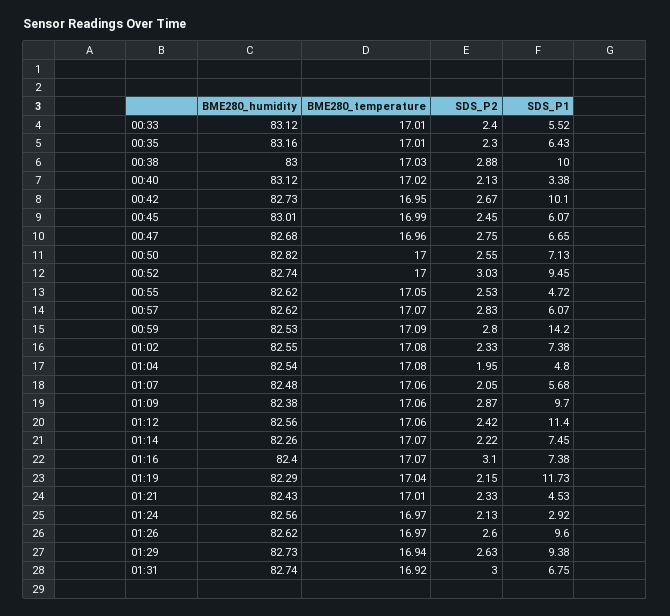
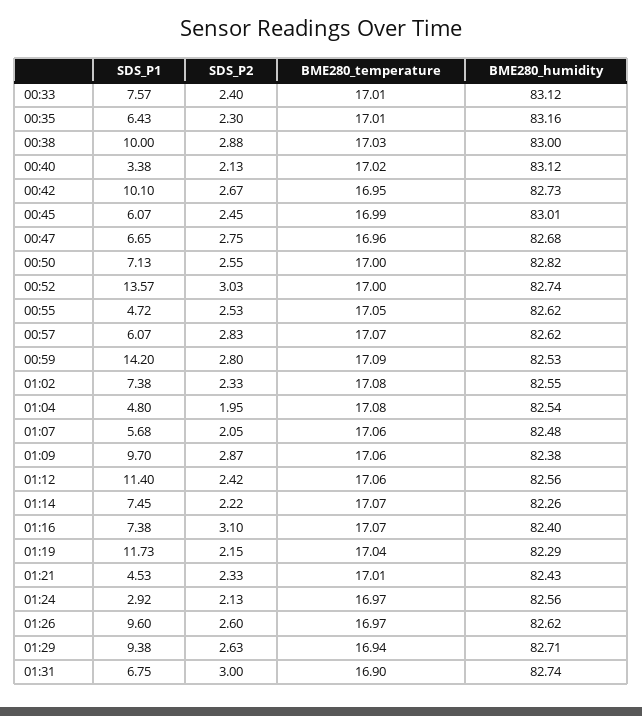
  {
    "BME280_humidity": {
      "00:33": 83.12,
      "00:35": 83.16,
      "00:38": 83,
      "00:40": 83.12,
      "00:42": 82.73,
      "00:45": 83.01,
      "00:47": 82.68,
      "00:50": 82.82,
      "00:52": 82.74,
      "00:55": 82.62,
      "00:57": 82.62,
      "00:59": 82.53,
      "01:02": 82.55,
      "01:04": 82.54,
      "01:07": 82.48,
      "01:09": 82.38,
      "01:12": 82.56,
      "01:14": 82.26,
      "01:16": 82.4,
      "01:19": 82.29,
      "01:21": 82.43,
      "01:24": 82.56,
      "01:26": 82.62,
-     "01:29": 82.73,
+     "01:29": 82.71,
      "01:31": 82.74
    },
    "BME280_temperature": {
      "00:33": 17.01,
      "00:35": 17.01,
      "00:38": 17.03,
      "00:40": 17.02,
      "00:42": 16.95,
      "00:45": 16.99,
      "00:47": 16.96,
      "00:50": 17,
      "00:52": 17,
      "00:55": 17.05,
      "00:57": 17.07,
      "00:59": 17.09,
      "01:02": 17.08,
      "01:04": 17.08,
      "01:07": 17.06,
      "01:09": 17.06,
      "01:12": 17.06,
      "01:14": 17.07,
      "01:16": 17.07,
      "01:19": 17.04,
      "01:21": 17.01,
      "01:24": 16.97,
      "01:26": 16.97,
      "01:29": 16.94,
-     "01:31": 16.92
+     "01:31": 16.9
    },
    "SDS_P2": {
      "00:33": 2.4,
      "00:35": 2.3,
      "00:38": 2.88,
      "00:40": 2.13,
      "00:42": 2.67,
      "00:45": 2.45,
      "00:47": 2.75,
      "00:50": 2.55,
      "00:52": 3.03,
      "00:55": 2.53,
      "00:57": 2.83,
      "00:59": 2.8,
      "01:02": 2.33,
      "01:04": 1.95,
      "01:07": 2.05,
      "01:09": 2.87,
      "01:12": 2.42,
      "01:14": 2.22,
      "01:16": 3.1,
      "01:19": 2.15,
      "01:21": 2.33,
      "01:24": 2.13,
      "01:26": 2.6,
      "01:29": 2.63,
      "01:31": 3
    },
    "SDS_P1": {
-     "00:33": 5.52,
+     "00:33": 7.57,
      "00:35": 6.43,
      "00:38": 10,
      "00:40": 3.38,
      "00:42": 10.1,
      "00:45": 6.07,
      "00:47": 6.65,
      "00:50": 7.13,
-     "00:52": 9.45,
+     "00:52": 13.57,
      "00:55": 4.72,
      "00:57": 6.07,
      "00:59": 14.2,
      "01:02": 7.38,
      "01:04": 4.8,
      "01:07": 5.68,
      "01:09": 9.7,
      "01:12": 11.4,
      "01:14": 7.45,
      "01:16": 7.38,
      "01:19": 11.73,
      "01:21": 4.53,
      "01:24": 2.92,
      "01:26": 9.6,
      "01:29": 9.38,
      "01:31": 6.75
    }
  }

